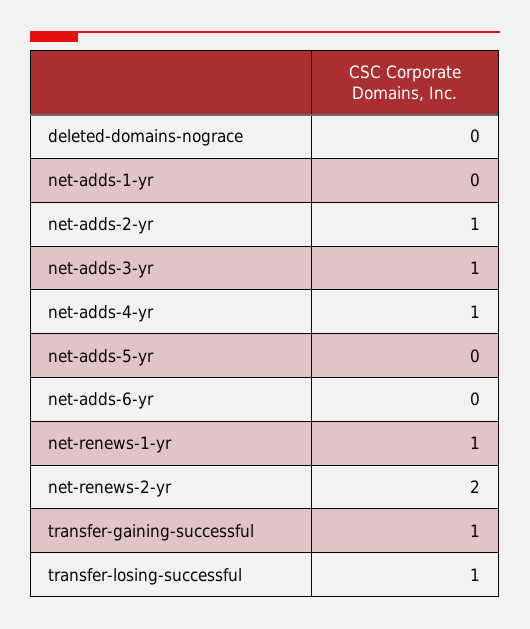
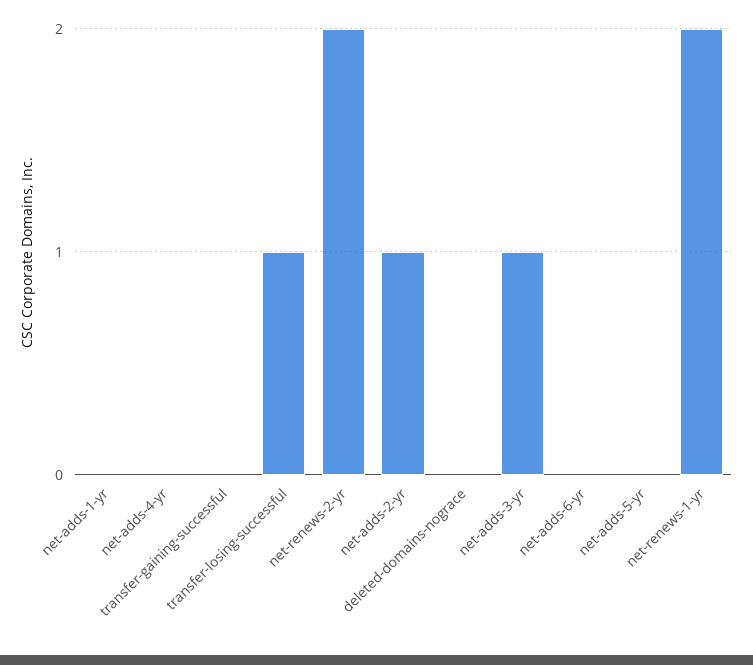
  {
    "deleted-domains-nograce": 0,
    "net-adds-1-yr": 0,
    "net-adds-2-yr": 1,
    "net-adds-3-yr": 1,
-   "net-adds-4-yr": 1,
+   "net-adds-4-yr": 0,
    "net-adds-5-yr": 0,
    "net-adds-6-yr": 0,
-   "net-renews-1-yr": 1,
+   "net-renews-1-yr": 2,
    "net-renews-2-yr": 2,
-   "transfer-gaining-successful": 1,
+   "transfer-gaining-successful": 0,
    "transfer-losing-successful": 1
  }

